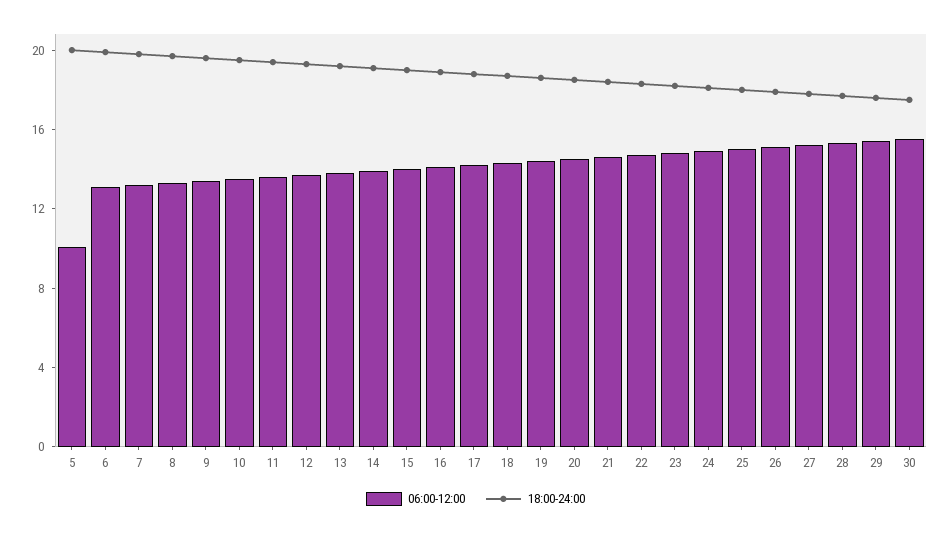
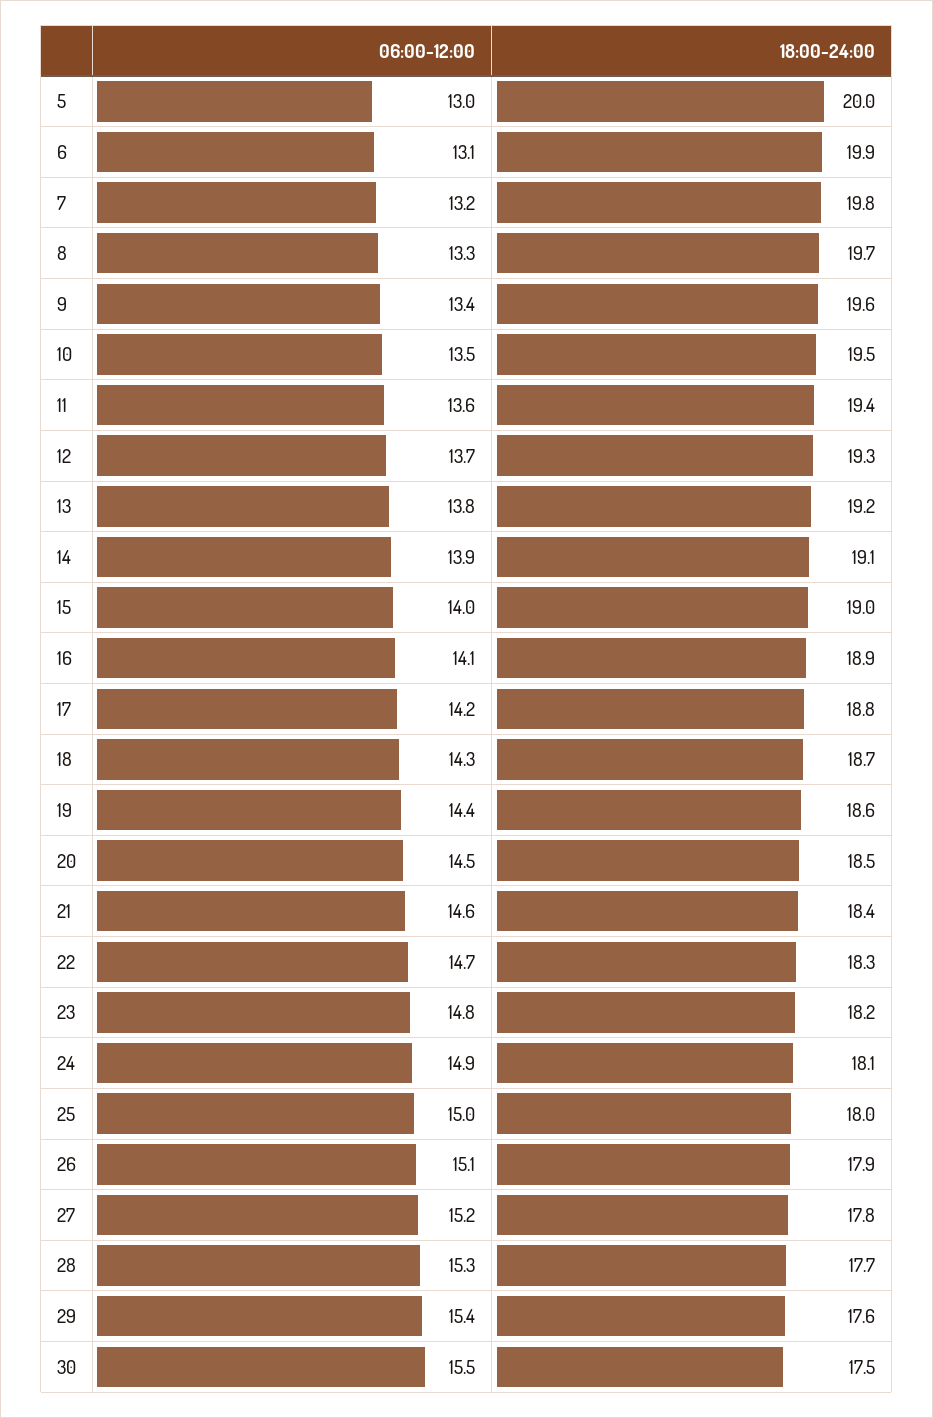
  {
    "06:00-12:00": {
-     "5": 10,
+     "5": 13,
      "6": 13.1,
      "7": 13.2,
      "8": 13.3,
      "9": 13.4,
      "10": 13.5,
      "11": 13.6,
      "12": 13.7,
      "13": 13.8,
      "14": 13.9,
      "15": 14,
      "16": 14.1,
      "17": 14.2,
      "18": 14.3,
      "19": 14.4,
      "20": 14.5,
      "21": 14.6,
      "22": 14.7,
      "23": 14.8,
      "24": 14.9,
      "25": 15,
      "26": 15.1,
      "27": 15.2,
      "28": 15.3,
      "29": 15.4,
      "30": 15.5
    },
    "18:00-24:00": {
      "5": 20,
      "6": 19.9,
      "7": 19.8,
      "8": 19.7,
      "9": 19.6,
      "10": 19.5,
      "11": 19.4,
      "12": 19.3,
      "13": 19.2,
      "14": 19.1,
      "15": 19,
      "16": 18.9,
      "17": 18.8,
      "18": 18.7,
      "19": 18.6,
      "20": 18.5,
      "21": 18.4,
      "22": 18.3,
      "23": 18.2,
      "24": 18.1,
      "25": 18,
      "26": 17.9,
      "27": 17.8,
      "28": 17.7,
      "29": 17.6,
      "30": 17.5
    }
  }

